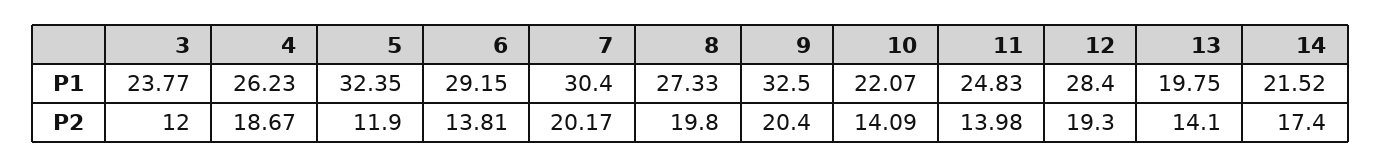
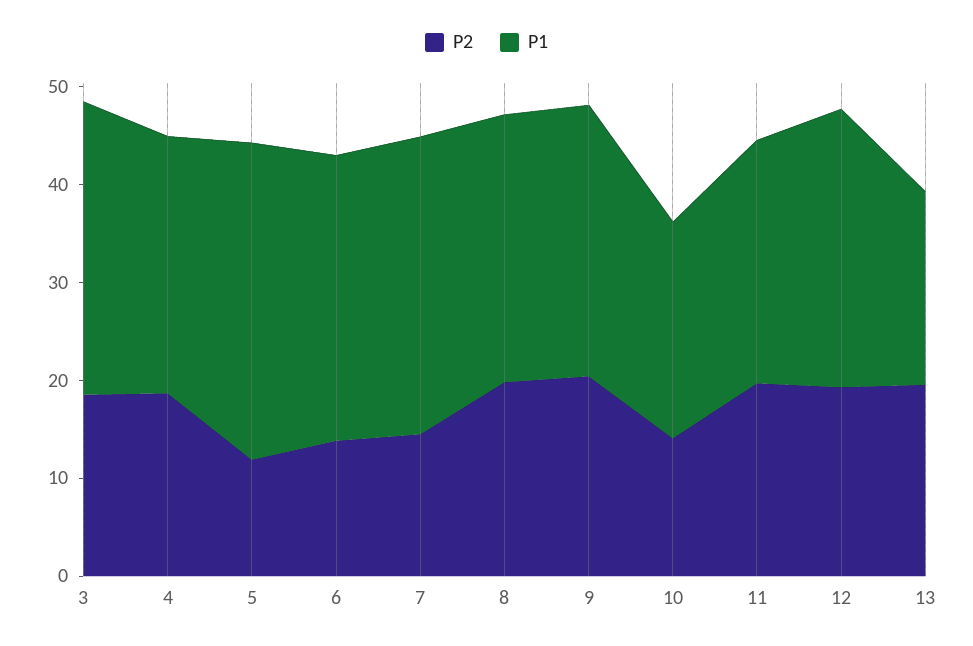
  {
    "P1": {
-     "3": 23.77,
+     "3": 30,
      "4": 26.23,
      "5": 32.35,
      "6": 29.15,
      "7": 30.4,
      "8": 27.33,
-     "9": 32.5,
+     "9": 28,
      "10": 22.07,
      "11": 24.83,
      "12": 28.4,
-     "13": 19.75,
+     "13": 19.75
-     "14": 21.52
    },
    "P2": {
-     "3": 12,
+     "3": 18,
      "4": 18.67,
      "5": 11.9,
      "6": 13.81,
-     "7": 20.17,
+     "7": 14,
      "8": 19.8,
      "9": 20.4,
      "10": 14.09,
-     "11": 13.98,
+     "11": 20,
      "12": 19.3,
-     "13": 14.1,
+     "13": 20
-     "14": 17.4
    }
  }

